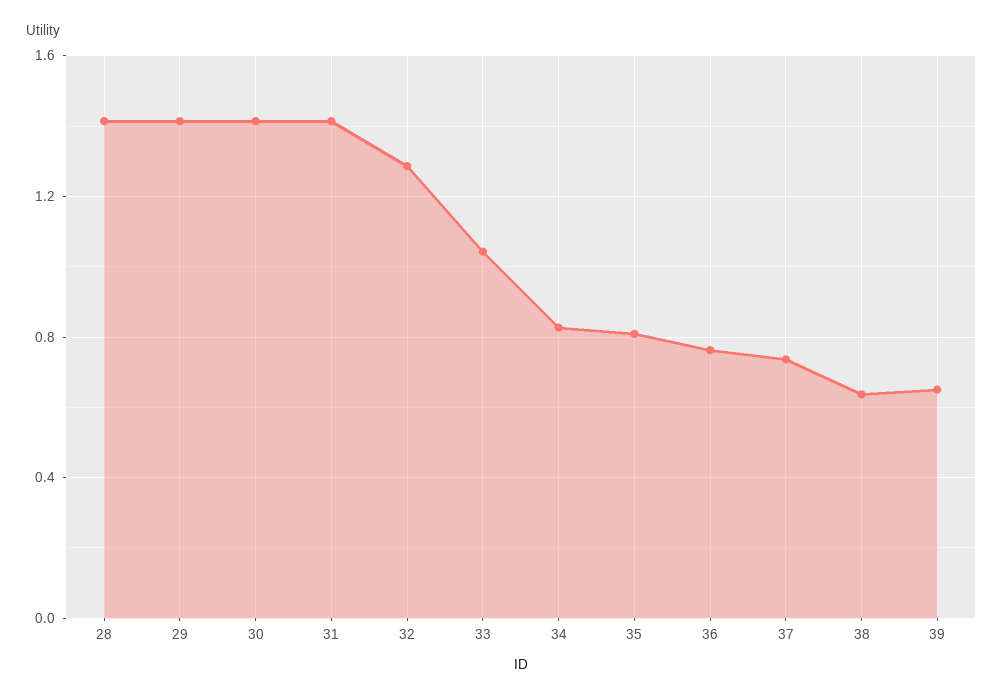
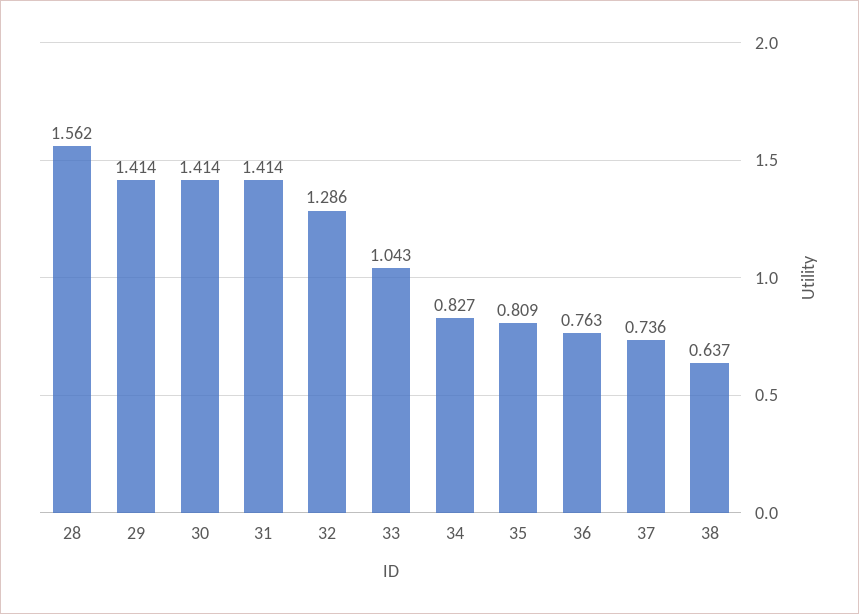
  {
-   "28": 1.4,
+   "28": 1.562,
    "29": 1.414,
    "30": 1.414,
    "31": 1.414,
    "32": 1.286,
    "33": 1.043,
    "34": 0.827,
    "35": 0.809,
    "36": 0.763,
    "37": 0.736,
-   "38": 0.637,
+   "38": 0.637
-   "39": 0.65
  }

